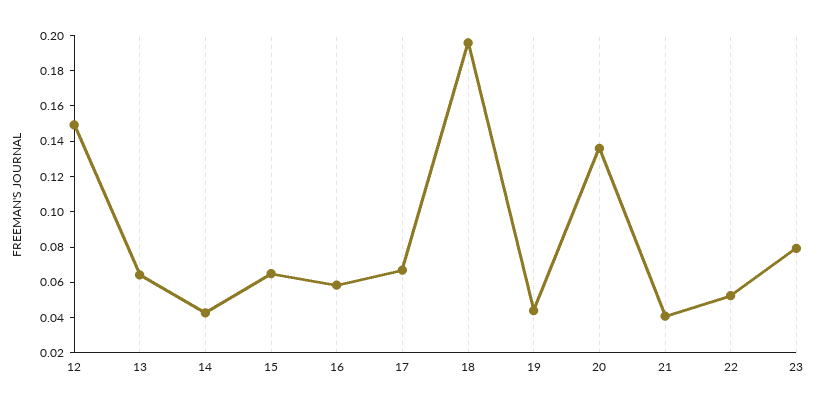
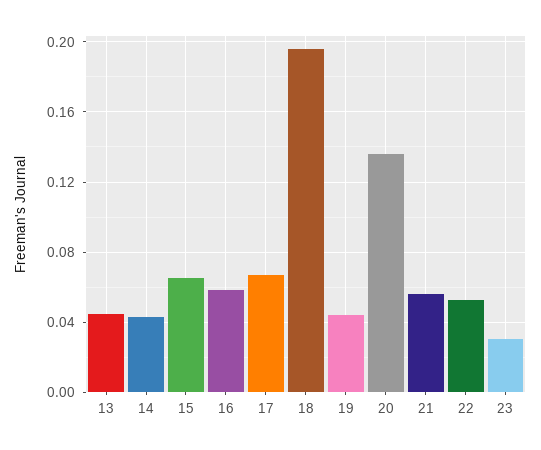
  {
-   "12": 0.15,
-   "13": 0.065,
+   "13": 0.045,
    "14": 0.045,
    "15": 0.065,
    "16": 0.06,
    "17": 0.065,
    "18": 0.195,
    "19": 0.045,
    "20": 0.135,
-   "21": 0.04,
+   "21": 0.055,
    "22": 0.055,
-   "23": 0.08
+   "23": 0.03
  }

